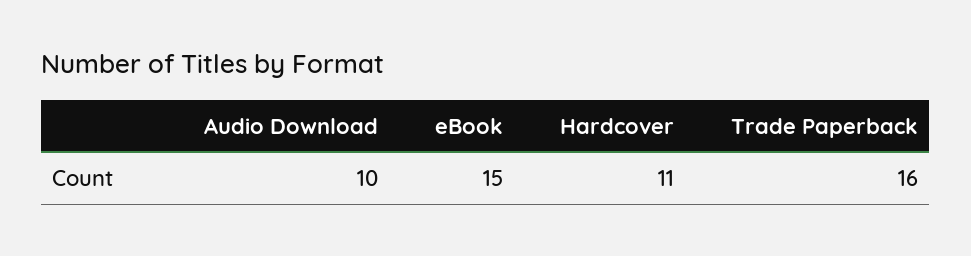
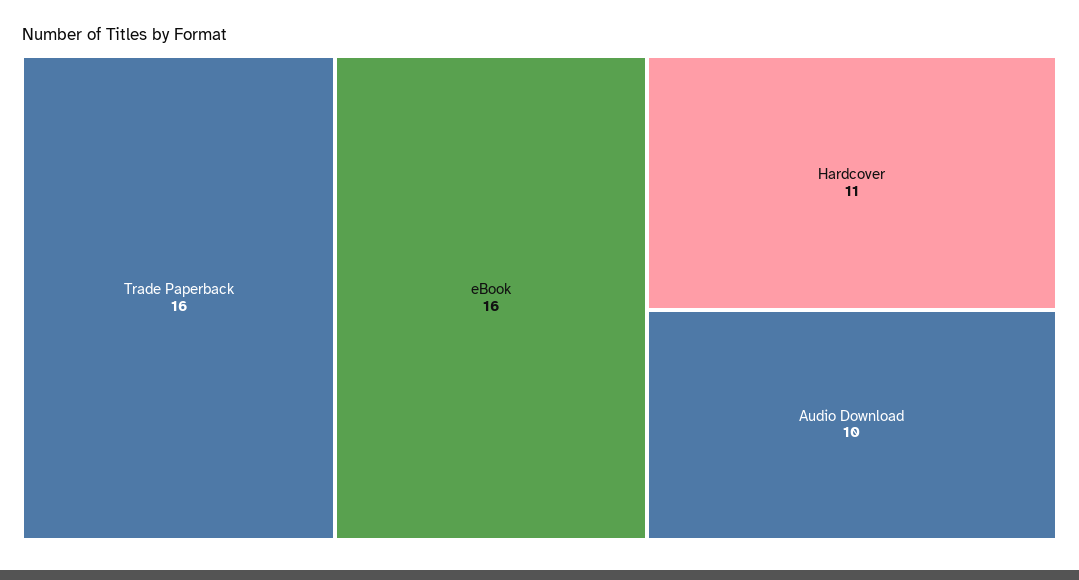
  {
    "Audio Download": 10,
-   "eBook": 15,
+   "eBook": 16,
    "Hardcover": 11,
    "Trade Paperback": 16
  }

